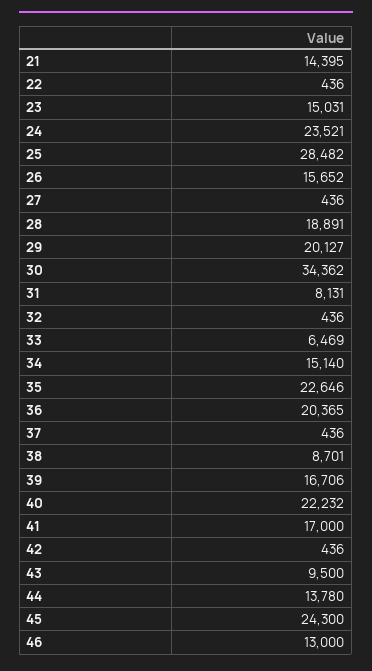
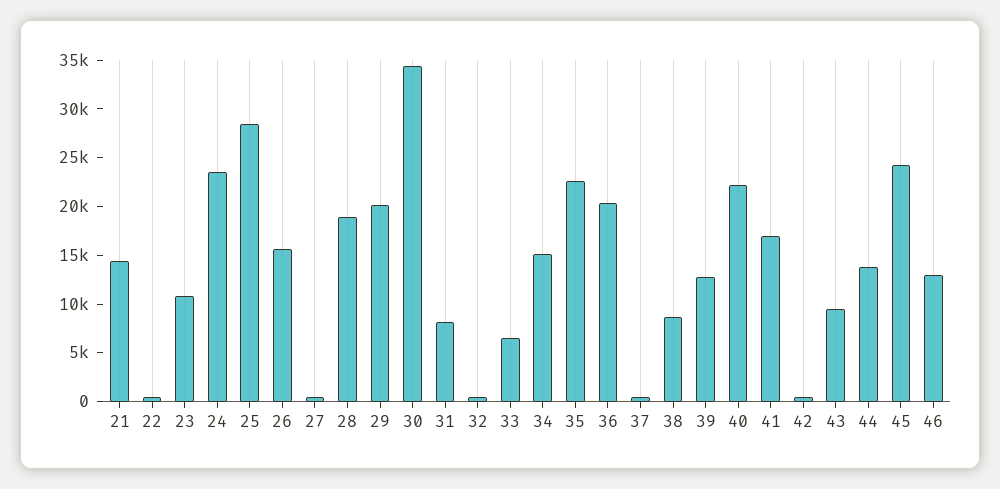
  {
    "21": 14395,
    "22": 436,
-   "23": 15031,
+   "23": 11000,
    "24": 23521,
    "25": 28482,
    "26": 15652,
    "27": 436,
    "28": 18891,
    "29": 20127,
    "30": 34362,
    "31": 8131,
    "32": 436,
    "33": 6469,
    "34": 15140,
    "35": 22646,
    "36": 20365,
    "37": 436,
    "38": 8701,
-   "39": 16706,
+   "39": 13000,
    "40": 22232,
    "41": 17000,
    "42": 436,
    "43": 9500,
    "44": 13780,
    "45": 24300,
    "46": 13000
  }

